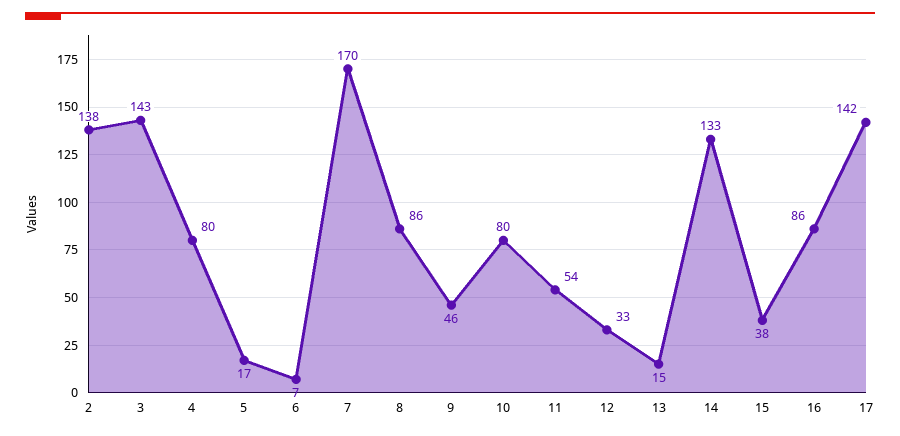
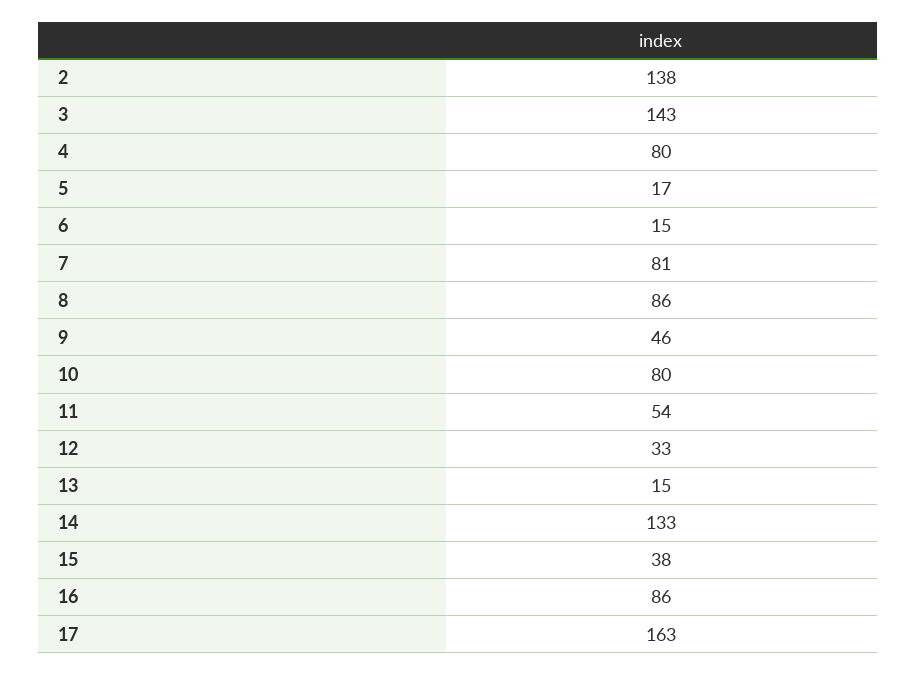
  {
    "2": 138,
    "3": 143,
    "4": 80,
    "5": 17,
-   "6": 7,
+   "6": 15,
-   "7": 170,
+   "7": 81,
    "8": 86,
    "9": 46,
    "10": 80,
    "11": 54,
    "12": 33,
    "13": 15,
    "14": 133,
    "15": 38,
    "16": 86,
-   "17": 142
+   "17": 163
  }

